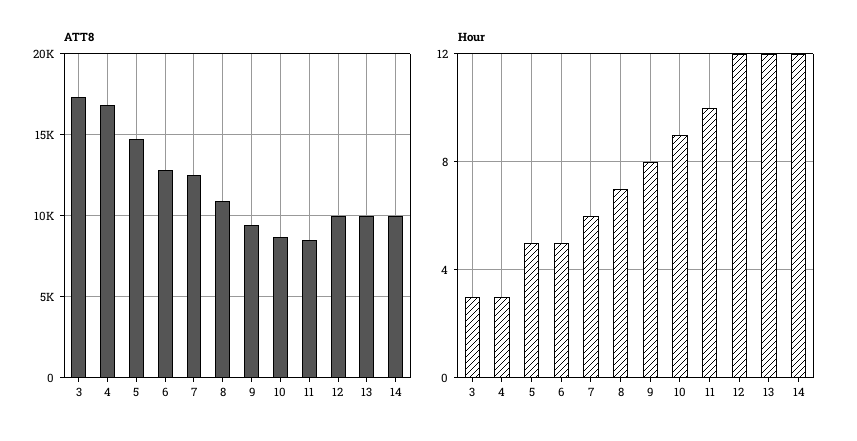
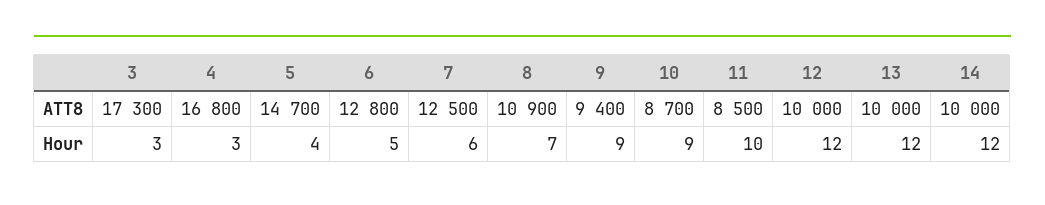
  {
    "ATT8": {
      "3": 17300,
      "4": 16800,
      "5": 14700,
      "6": 12800,
      "7": 12500,
      "8": 10900,
      "9": 9400,
      "10": 8700,
      "11": 8500,
      "12": 10000,
      "13": 10000,
      "14": 10000
    },
    "Hour": {
      "3": 3,
      "4": 3,
-     "5": 5,
+     "5": 4,
      "6": 5,
      "7": 6,
      "8": 7,
-     "9": 8,
+     "9": 9,
      "10": 9,
      "11": 10,
      "12": 12,
      "13": 12,
      "14": 12
    }
  }

